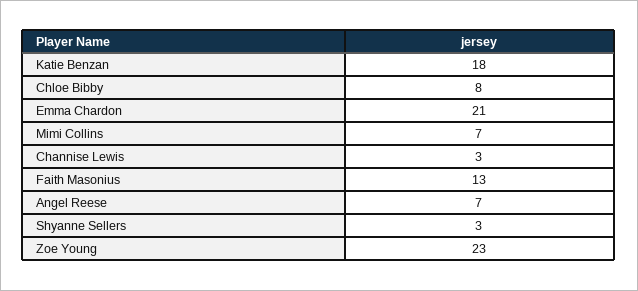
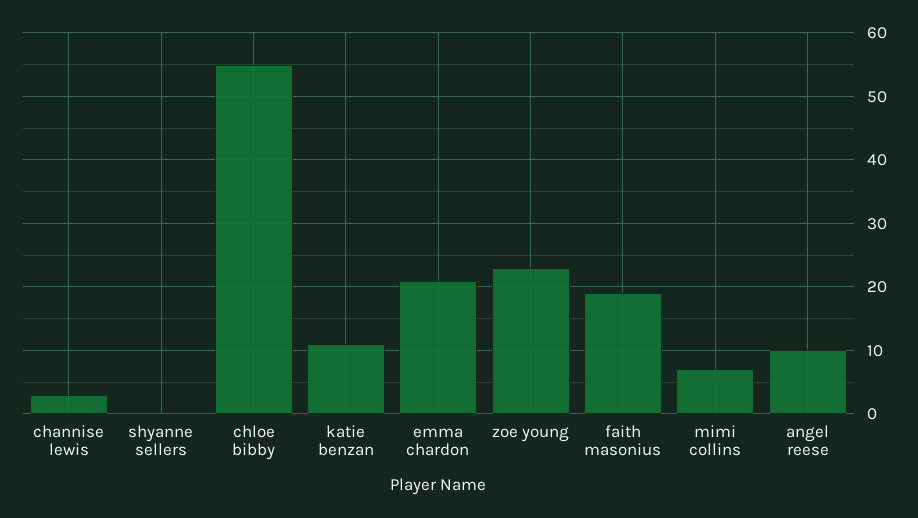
  {
-   "Katie Benzan": 18,
+   "Katie Benzan": 11,
-   "Chloe Bibby": 8,
+   "Chloe Bibby": 55,
    "Emma Chardon": 21,
    "Mimi Collins": 7,
    "Channise Lewis": 3,
-   "Faith Masonius": 13,
+   "Faith Masonius": 19,
-   "Angel Reese": 7,
+   "Angel Reese": 10,
-   "Shyanne Sellers": 3,
+   "Shyanne Sellers": 0,
    "Zoe Young": 23
  }

